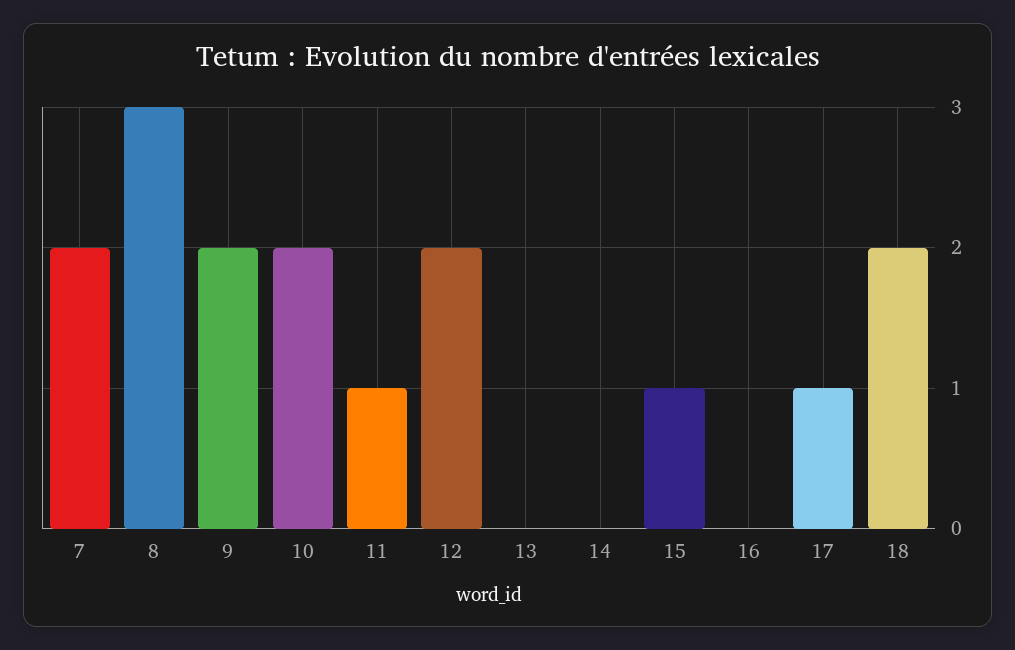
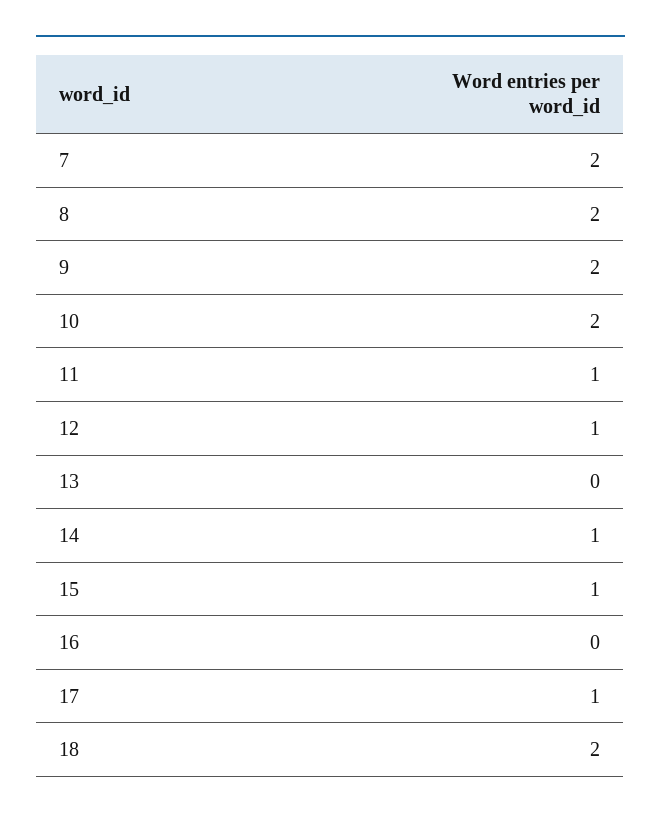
  {
    "7": 2,
-   "8": 3,
+   "8": 2,
    "9": 2,
    "10": 2,
    "11": 1,
-   "12": 2,
+   "12": 1,
    "13": 0,
-   "14": 0,
+   "14": 1,
    "15": 1,
    "16": 0,
    "17": 1,
    "18": 2
  }

